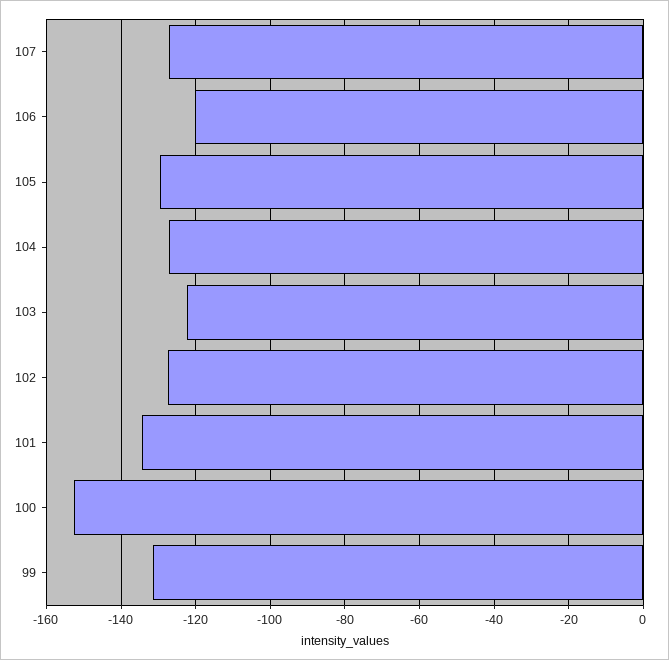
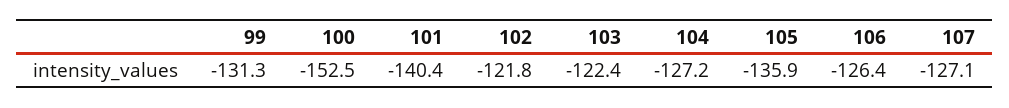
  {
    "107": -127.1,
-   "106": -120,
+   "106": -126.4,
-   "105": -130,
+   "105": -135.9,
    "104": -127.2,
    "103": -122.4,
-   "102": -128,
+   "102": -121.8,
-   "101": -134,
+   "101": -140.4,
    "100": -152.5,
    "99": -131.3
  }

